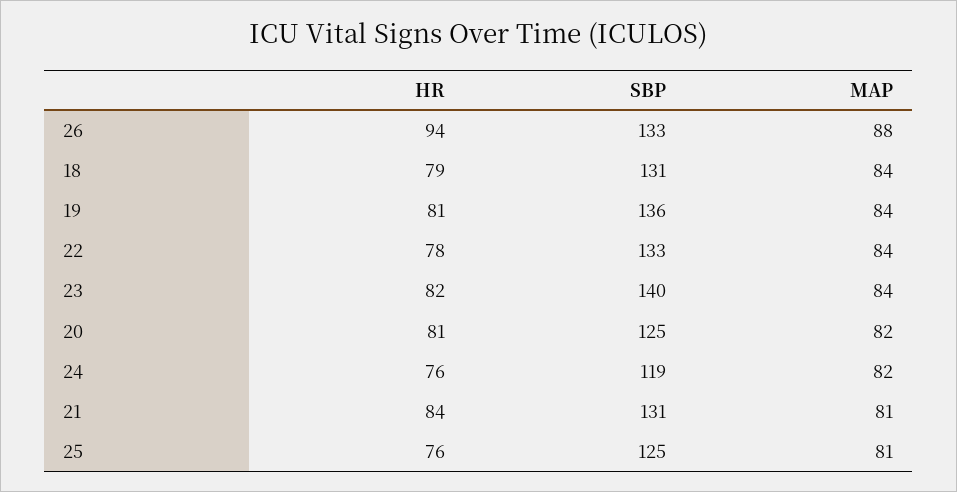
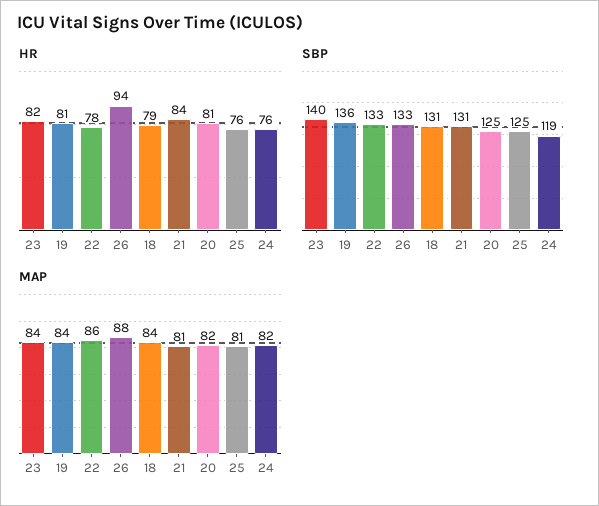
  {
    "HR": {
      "26": 94,
      "18": 79,
      "19": 81,
      "22": 78,
      "23": 82,
      "20": 81,
      "24": 76,
      "21": 84,
      "25": 76
    },
    "SBP": {
      "26": 133,
      "18": 131,
      "19": 136,
      "22": 133,
      "23": 140,
      "20": 125,
      "24": 119,
      "21": 131,
      "25": 125
    },
    "MAP": {
      "26": 88,
      "18": 84,
      "19": 84,
-     "22": 84,
+     "22": 86,
      "23": 84,
      "20": 82,
      "24": 82,
      "21": 81,
      "25": 81
    }
  }

